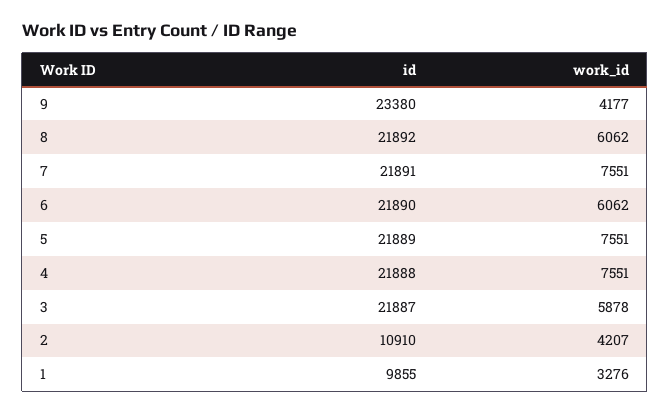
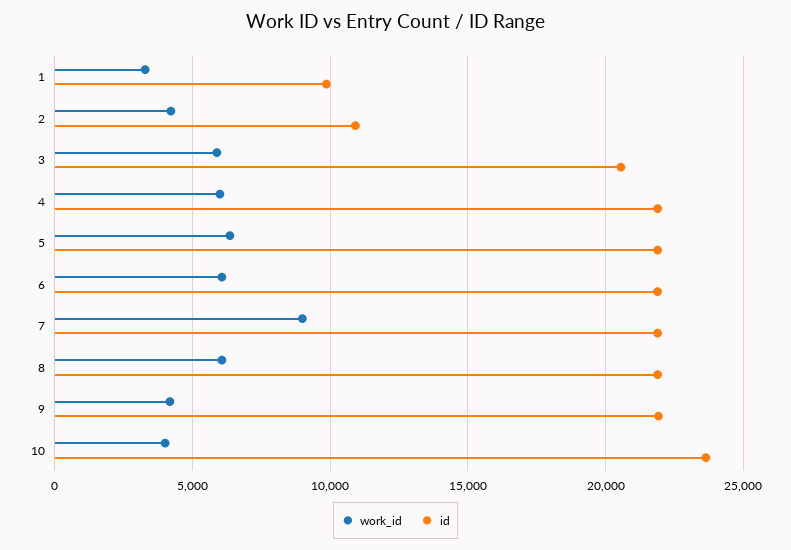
  {
    "id": {
-     "9": 23380,
+     "9": 22000,
      "8": 21892,
      "7": 21891,
      "6": 21890,
      "5": 21889,
      "4": 21888,
-     "3": 21887,
+     "3": 20500,
      "2": 10910,
-     "1": 9855
+     "1": 9855,
+     "10": 23500
    },
    "work_id": {
      "9": 4177,
      "8": 6062,
-     "7": 7551,
+     "7": 9000,
      "6": 6062,
-     "5": 7551,
+     "5": 6500,
-     "4": 7551,
+     "4": 6000,
      "3": 5878,
      "2": 4207,
-     "1": 3276
+     "1": 3276,
+     "10": 4000
    }
  }

